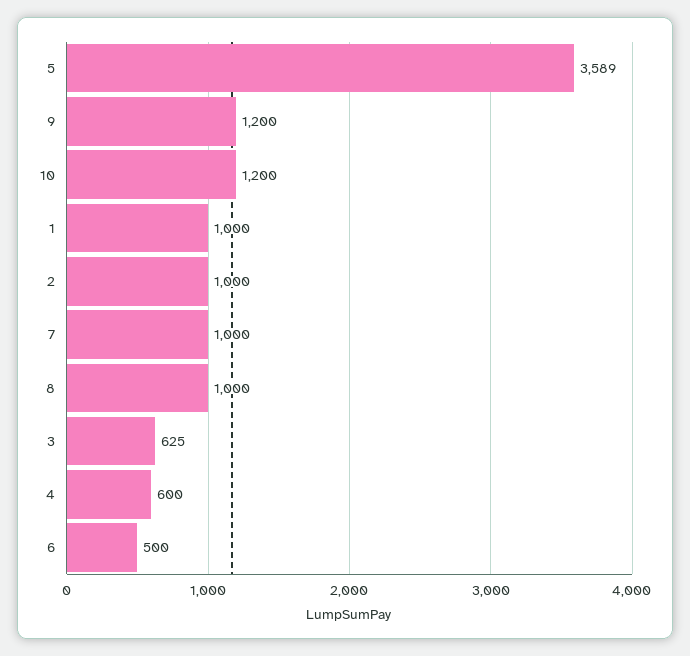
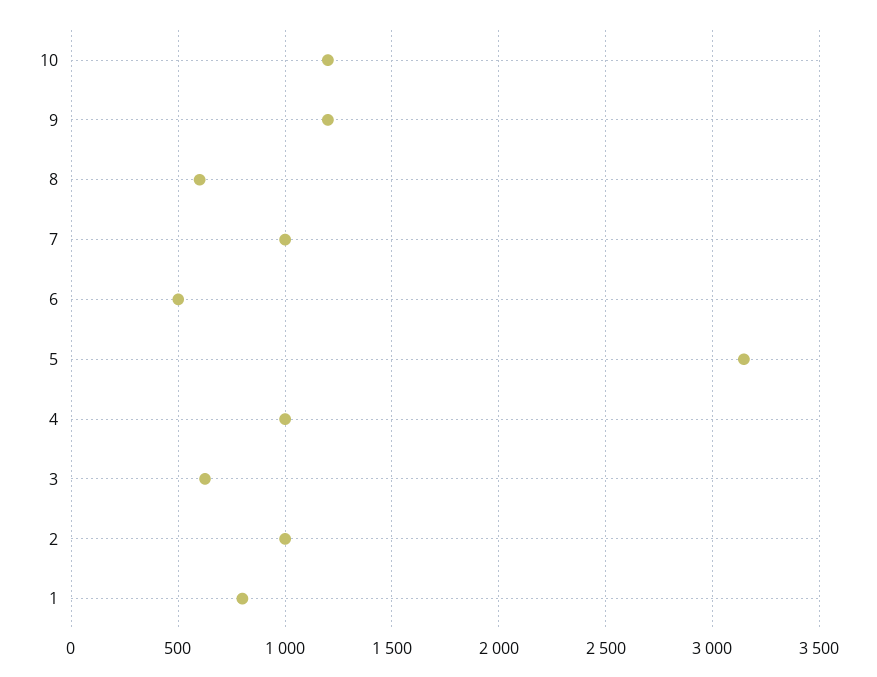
  {
-   "5": 3589,
+   "5": 3150,
    "9": 1200,
    "10": 1200,
-   "1": 1000,
+   "1": 800,
    "2": 1000,
    "7": 1000,
-   "8": 1000,
+   "8": 600,
    "3": 625,
-   "4": 600,
+   "4": 1000,
    "6": 500
  }

